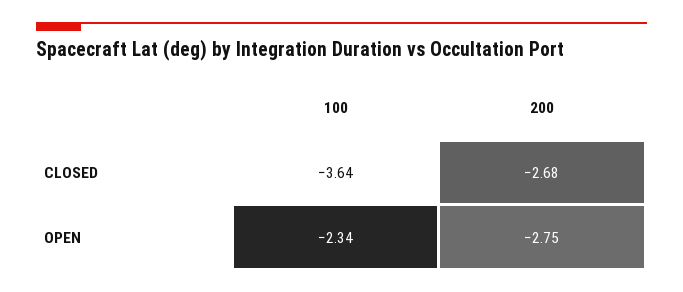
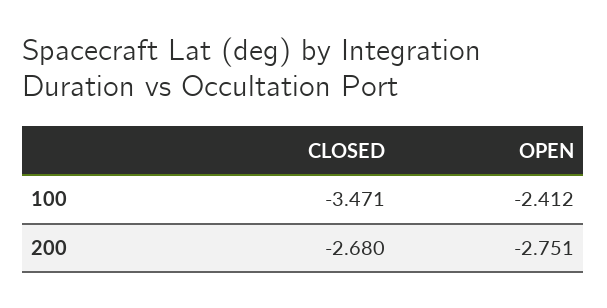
  {
    "100": {
-     "CLOSED": -3.64,
+     "CLOSED": -3.471,
-     "OPEN": -2.34
+     "OPEN": -2.412
    },
    "200": {
      "CLOSED": -2.68,
      "OPEN": -2.751
    }
  }

